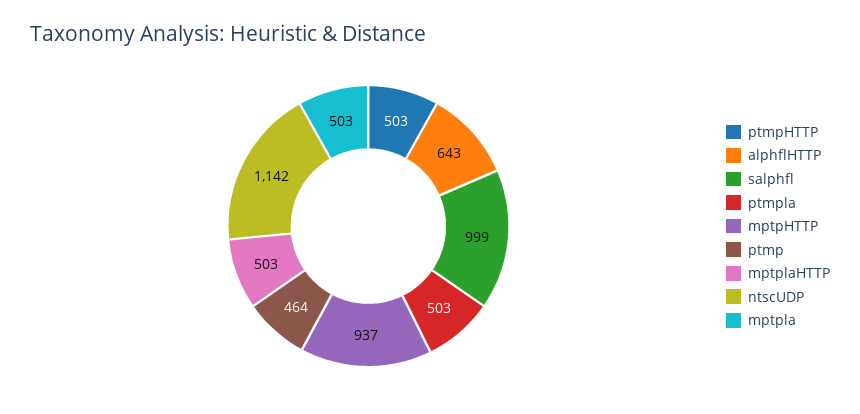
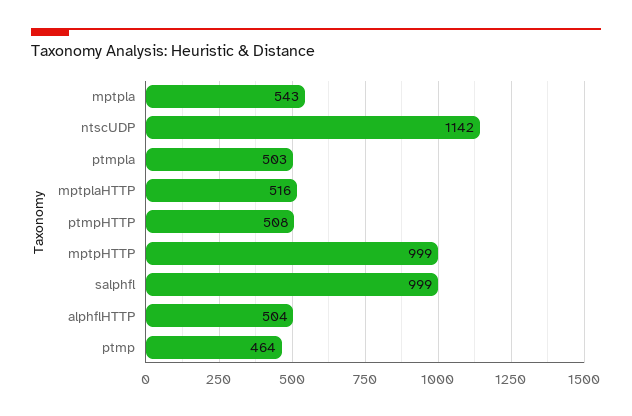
  {
-   "ptmpHTTP": 503,
+   "ptmpHTTP": 508,
-   "alphflHTTP": 643,
+   "alphflHTTP": 504,
    "salphfl": 999,
    "ptmpla": 503,
-   "mptpHTTP": 937,
+   "mptpHTTP": 999,
    "ptmp": 464,
-   "mptplaHTTP": 503,
+   "mptplaHTTP": 516,
    "ntscUDP": 1142,
-   "mptpla": 503
+   "mptpla": 543
  }

